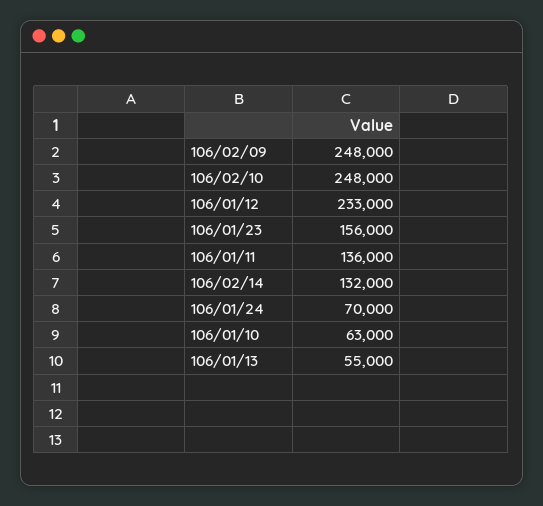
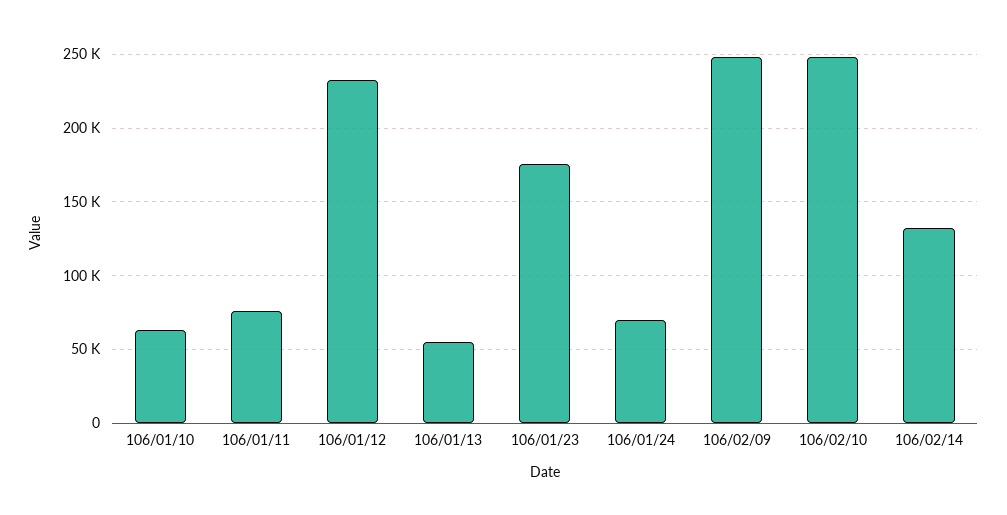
  {
    "106/02/09": 248000,
    "106/02/10": 248000,
    "106/01/12": 233000,
-   "106/01/23": 156000,
+   "106/01/23": 175000,
-   "106/01/11": 136000,
+   "106/01/11": 75000,
    "106/02/14": 132000,
    "106/01/24": 70000,
    "106/01/10": 63000,
    "106/01/13": 55000
  }

